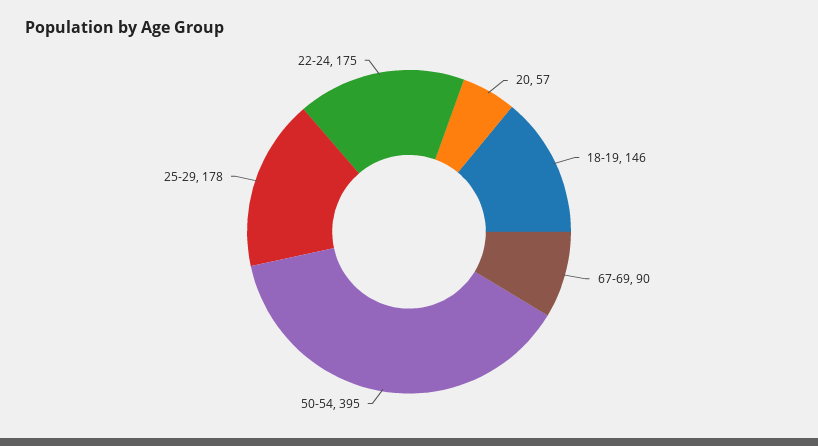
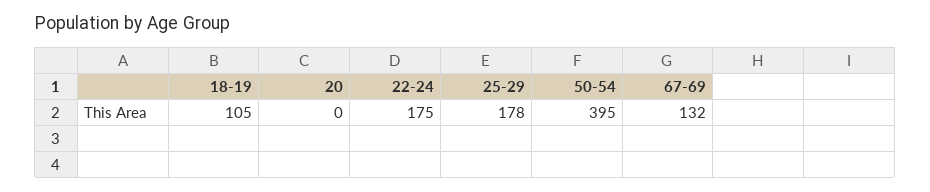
  {
-   "20": 57,
+   "20": 0,
-   "18-19": 146,
+   "18-19": 105,
-   "67-69": 90,
+   "67-69": 132,
    "50-54": 395,
    "25-29": 178,
    "22-24": 175
  }

